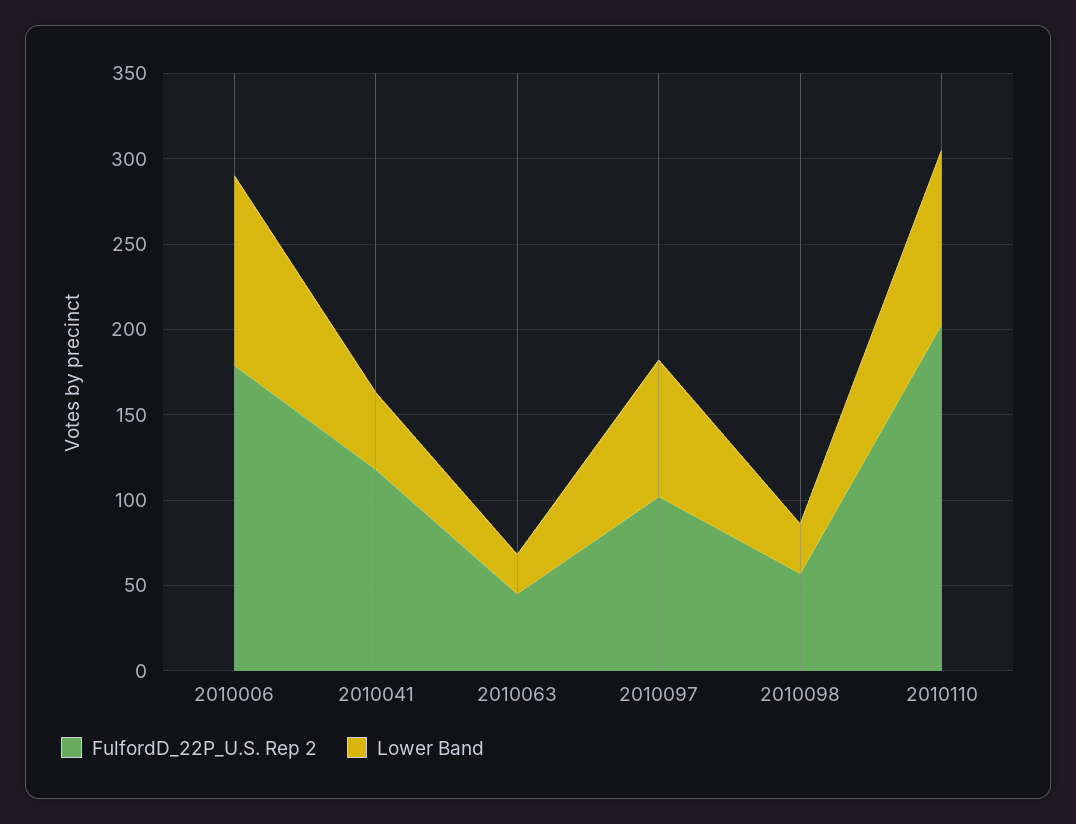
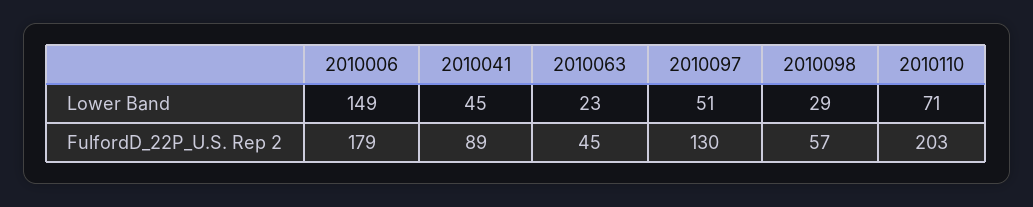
  {
    "FulfordD_22P_U.S. Rep 2": {
      "2010006": 179,
-     "2010041": 120,
+     "2010041": 89,
      "2010063": 45,
-     "2010097": 100,
+     "2010097": 130,
      "2010098": 57,
      "2010110": 203
    },
    "Lower Band": {
-     "2010006": 110,
+     "2010006": 149,
      "2010041": 45,
      "2010063": 23,
-     "2010097": 80,
+     "2010097": 51,
      "2010098": 29,
-     "2010110": 100
+     "2010110": 71
    }
  }

